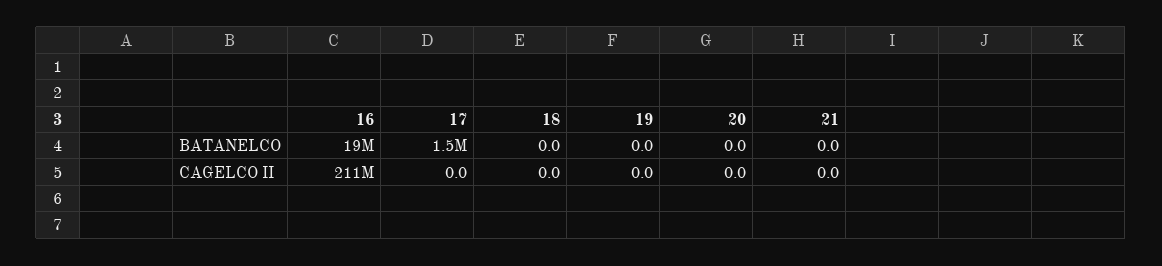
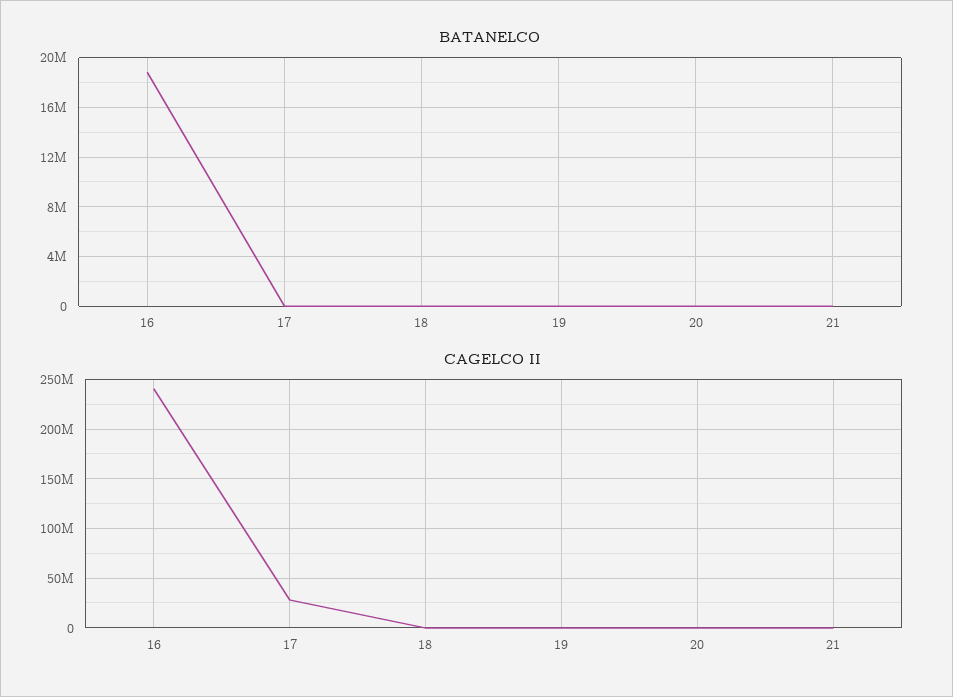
  {
    "BATANELCO": {
      "16": 19000000,
-     "17": 1500000,
+     "17": 0,
      "18": 0,
      "19": 0,
      "20": 0,
      "21": 0
    },
    "CAGELCO II": {
-     "16": 211000000,
+     "16": 240000000,
-     "17": 0,
+     "17": 30000000,
      "18": 0,
      "19": 0,
      "20": 0,
      "21": 0
    }
  }

